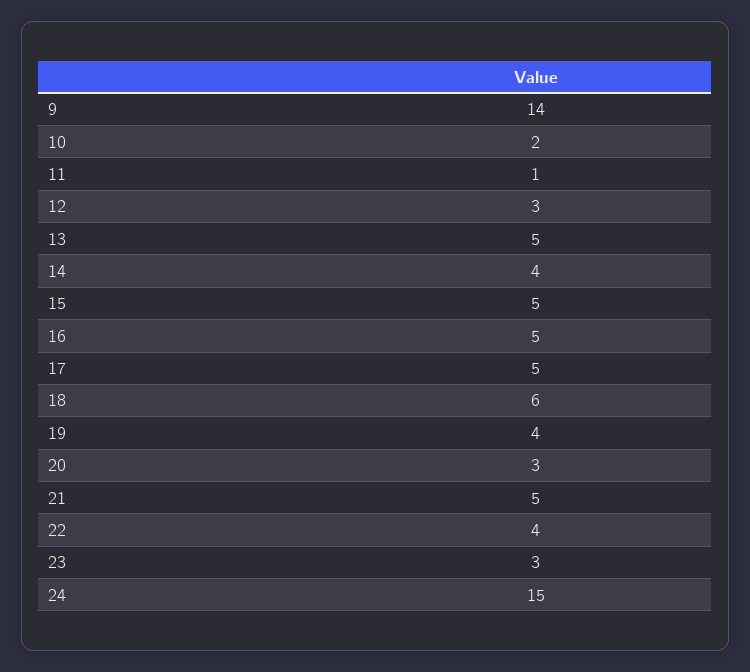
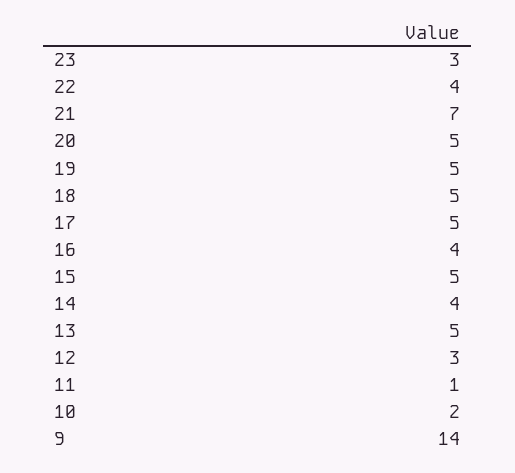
  {
    "9": 14,
    "10": 2,
    "11": 1,
    "12": 3,
    "13": 5,
    "14": 4,
    "15": 5,
-   "16": 5,
+   "16": 4,
    "17": 5,
-   "18": 6,
+   "18": 5,
-   "19": 4,
+   "19": 5,
-   "20": 3,
+   "20": 5,
-   "21": 5,
+   "21": 7,
    "22": 4,
-   "23": 3,
+   "23": 3
-   "24": 15
  }

